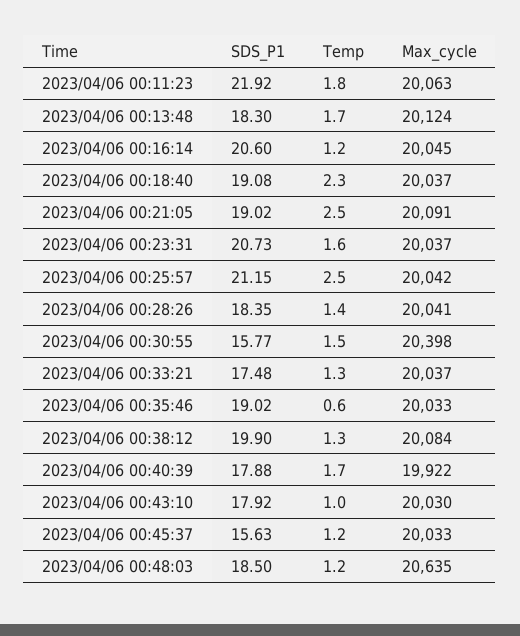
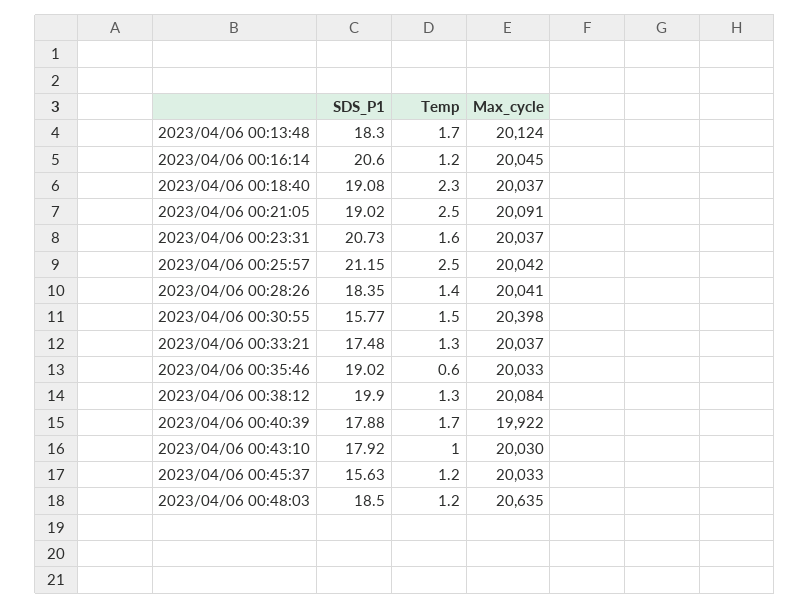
  {
    "SDS_P1": {
-     "2023/04/06 00:11:23": 21.92,
      "2023/04/06 00:13:48": 18.3,
      "2023/04/06 00:16:14": 20.6,
      "2023/04/06 00:18:40": 19.08,
      "2023/04/06 00:21:05": 19.02,
      "2023/04/06 00:23:31": 20.73,
      "2023/04/06 00:25:57": 21.15,
      "2023/04/06 00:28:26": 18.35,
      "2023/04/06 00:30:55": 15.77,
      "2023/04/06 00:33:21": 17.48,
      "2023/04/06 00:35:46": 19.02,
      "2023/04/06 00:38:12": 19.9,
      "2023/04/06 00:40:39": 17.88,
      "2023/04/06 00:43:10": 17.92,
      "2023/04/06 00:45:37": 15.63,
      "2023/04/06 00:48:03": 18.5
    },
    "Temp": {
-     "2023/04/06 00:11:23": 1.8,
      "2023/04/06 00:13:48": 1.7,
      "2023/04/06 00:16:14": 1.2,
      "2023/04/06 00:18:40": 2.3,
      "2023/04/06 00:21:05": 2.5,
      "2023/04/06 00:23:31": 1.6,
      "2023/04/06 00:25:57": 2.5,
      "2023/04/06 00:28:26": 1.4,
      "2023/04/06 00:30:55": 1.5,
      "2023/04/06 00:33:21": 1.3,
      "2023/04/06 00:35:46": 0.6,
      "2023/04/06 00:38:12": 1.3,
      "2023/04/06 00:40:39": 1.7,
      "2023/04/06 00:43:10": 1,
      "2023/04/06 00:45:37": 1.2,
      "2023/04/06 00:48:03": 1.2
    },
    "Max_cycle": {
-     "2023/04/06 00:11:23": 20063,
      "2023/04/06 00:13:48": 20124,
      "2023/04/06 00:16:14": 20045,
      "2023/04/06 00:18:40": 20037,
      "2023/04/06 00:21:05": 20091,
      "2023/04/06 00:23:31": 20037,
      "2023/04/06 00:25:57": 20042,
      "2023/04/06 00:28:26": 20041,
      "2023/04/06 00:30:55": 20398,
      "2023/04/06 00:33:21": 20037,
      "2023/04/06 00:35:46": 20033,
      "2023/04/06 00:38:12": 20084,
      "2023/04/06 00:40:39": 19922,
      "2023/04/06 00:43:10": 20030,
      "2023/04/06 00:45:37": 20033,
      "2023/04/06 00:48:03": 20635
    }
  }

